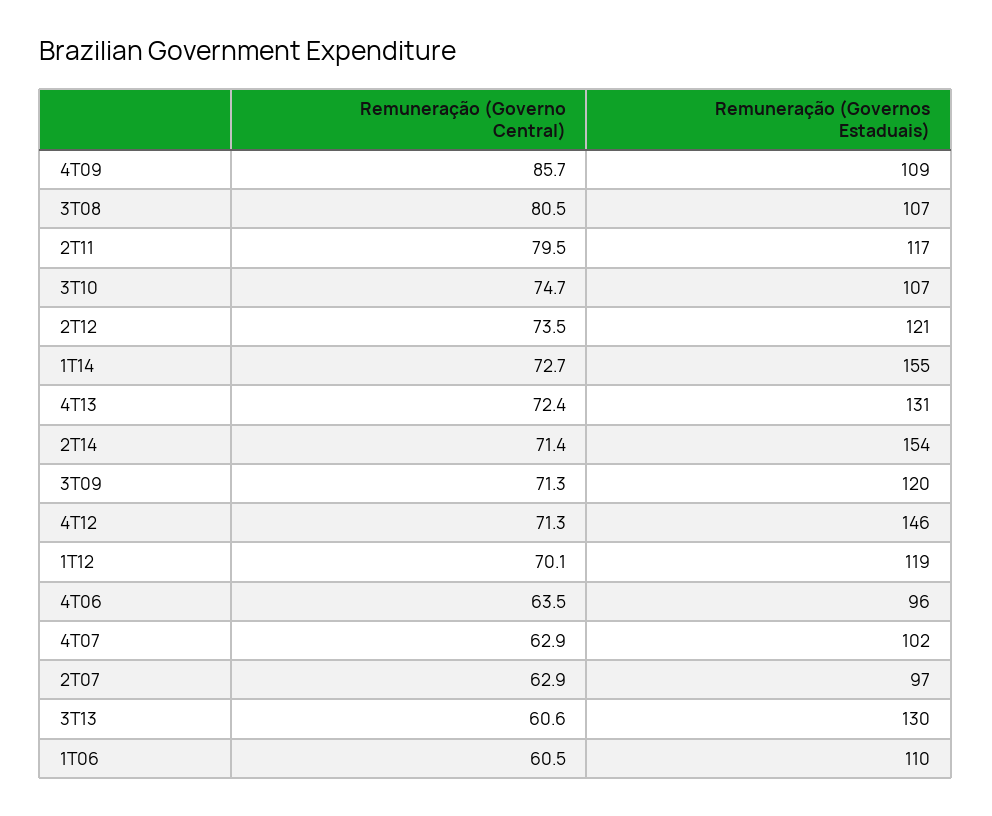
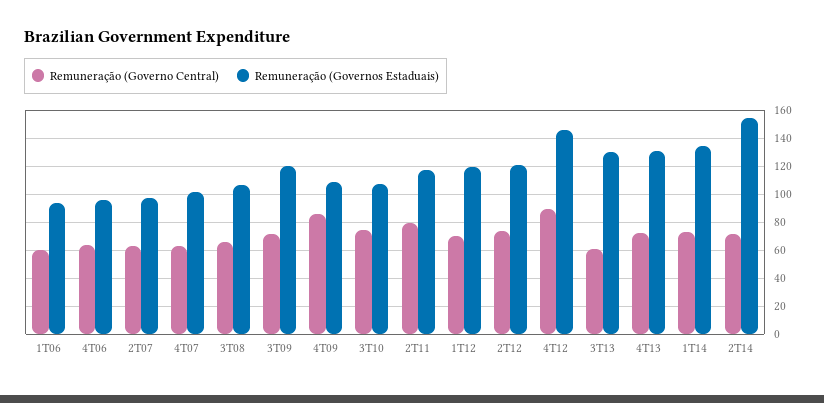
  {
    "Remuneração (Governo Central)": {
      "4T09": 85.7,
-     "3T08": 80.5,
+     "3T08": 65,
      "2T11": 79.5,
      "3T10": 74.7,
      "2T12": 73.5,
      "1T14": 72.7,
      "4T13": 72.4,
      "2T14": 71.4,
      "3T09": 71.3,
-     "4T12": 71.3,
+     "4T12": 90,
      "1T12": 70.1,
      "4T06": 63.5,
      "4T07": 62.9,
      "2T07": 62.9,
      "3T13": 60.6,
      "1T06": 60.5
    },
    "Remuneração (Governos Estaduais)": {
      "4T09": 109,
      "3T08": 107,
      "2T11": 117,
      "3T10": 107,
      "2T12": 121,
-     "1T14": 155,
+     "1T14": 135,
      "4T13": 131,
      "2T14": 154,
      "3T09": 120,
      "4T12": 146,
      "1T12": 119,
      "4T06": 96,
      "4T07": 102,
      "2T07": 97,
      "3T13": 130,
-     "1T06": 110
+     "1T06": 95
    }
  }

